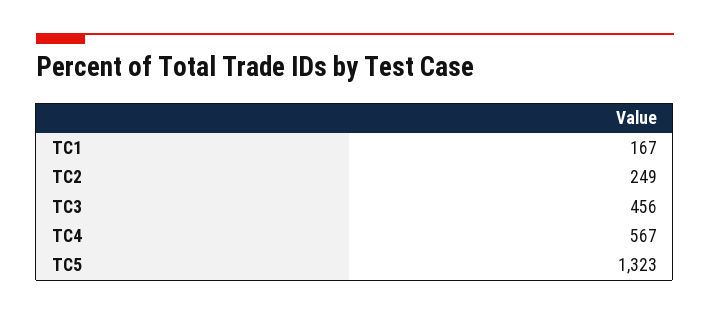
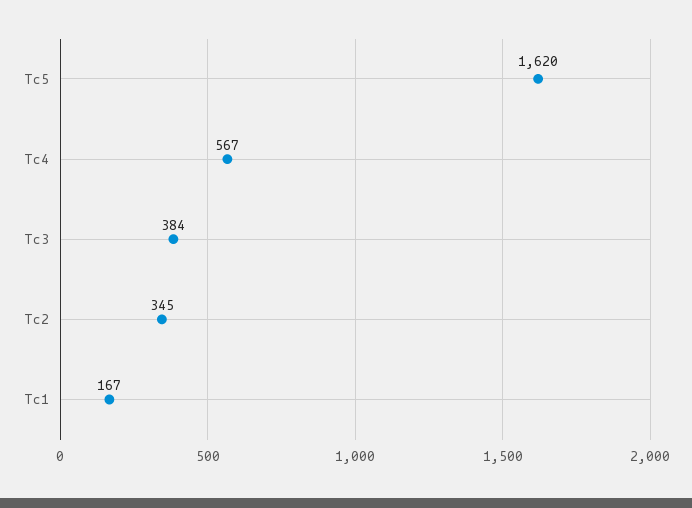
  {
    "TC1": 167,
-   "TC2": 249,
+   "TC2": 345,
-   "TC3": 456,
+   "TC3": 384,
    "TC4": 567,
-   "TC5": 1323
+   "TC5": 1620
  }

